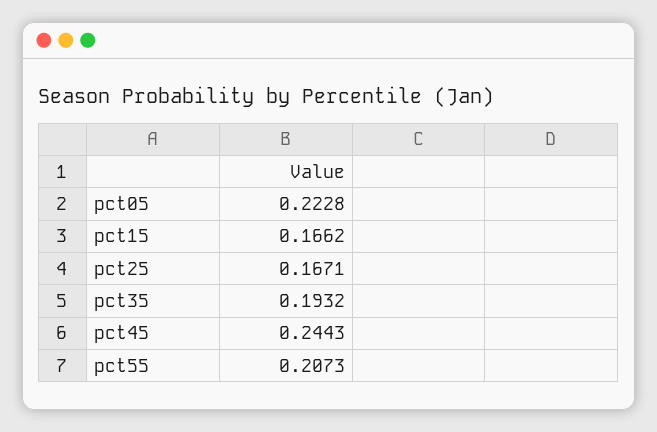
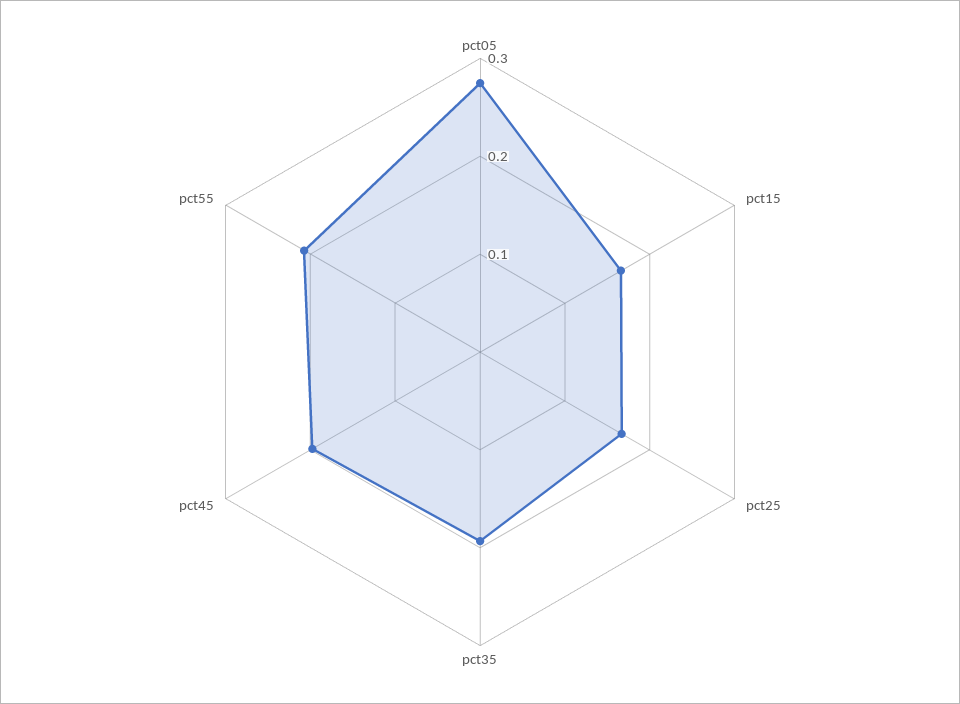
  {
-   "pct05": 0.2228,
+   "pct05": 0.28,
    "pct15": 0.1662,
    "pct25": 0.1671,
    "pct35": 0.1932,
-   "pct45": 0.2443,
+   "pct45": 0.2,
    "pct55": 0.2073
  }

